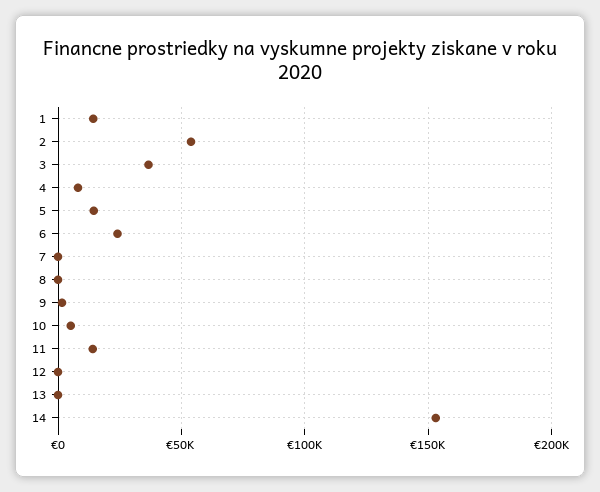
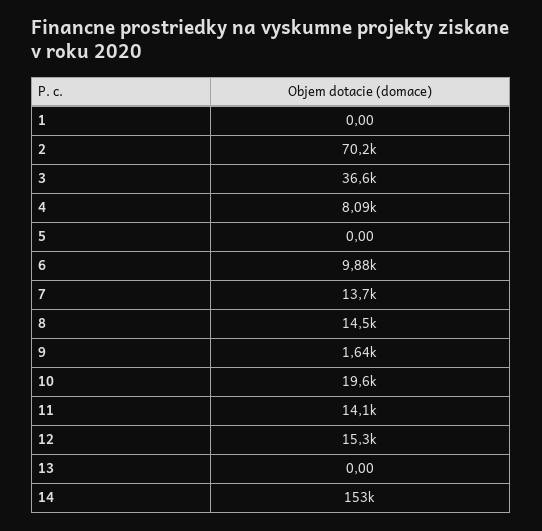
  {
-   "1": 15000,
+   "1": 0,
-   "2": 55000,
+   "2": 70200,
    "3": 36600,
    "4": 8090,
-   "5": 15000,
+   "5": 0,
-   "6": 25000,
+   "6": 9880,
-   "7": 0,
+   "7": 13700,
-   "8": 0,
+   "8": 14500,
    "9": 1640,
-   "10": 5000,
+   "10": 19600,
    "11": 14100,
-   "12": 0,
+   "12": 15300,
    "13": 0,
    "14": 153000
  }

